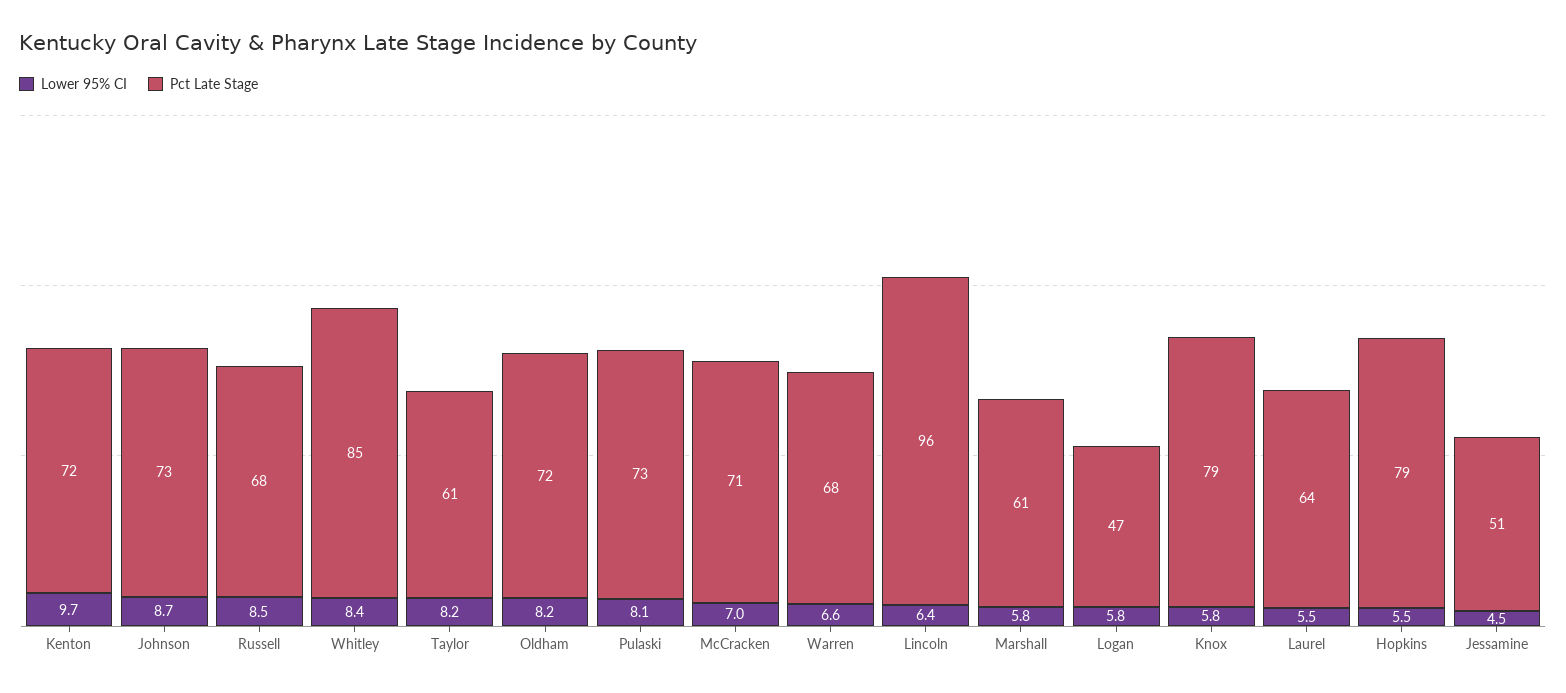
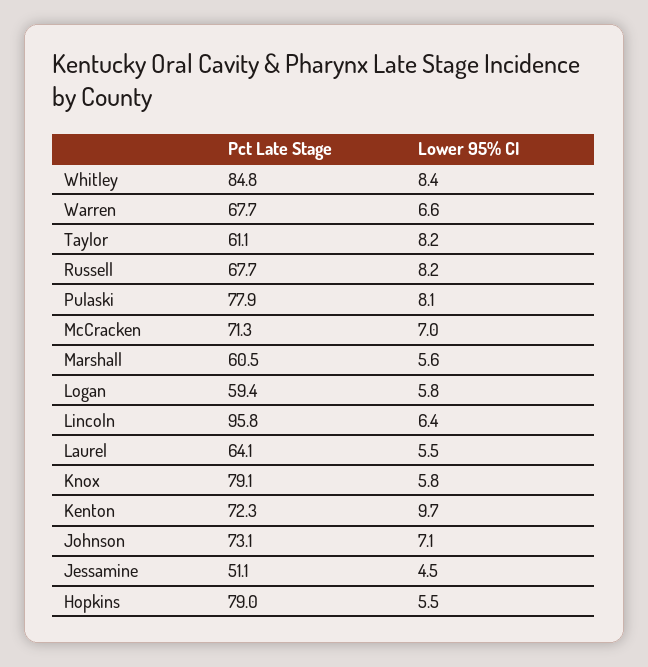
  {
    "Lower 95% CI": {
      "Kenton": 9.7,
-     "Johnson": 8.7,
+     "Johnson": 7.1,
-     "Russell": 8.5,
+     "Russell": 8.2,
      "Whitley": 8.4,
      "Taylor": 8.2,
-     "Oldham": 8.2,
      "Pulaski": 8.1,
      "McCracken": 7,
      "Warren": 6.6,
      "Lincoln": 6.4,
-     "Marshall": 5.8,
+     "Marshall": 5.6,
      "Logan": 5.8,
      "Knox": 5.8,
      "Laurel": 5.5,
      "Hopkins": 5.5,
      "Jessamine": 4.5
    },
    "Pct Late Stage": {
      "Kenton": 72.3,
      "Johnson": 73.1,
      "Russell": 67.7,
      "Whitley": 84.8,
      "Taylor": 61.1,
-     "Oldham": 72,
-     "Pulaski": 73,
+     "Pulaski": 77.9,
      "McCracken": 71.3,
      "Warren": 67.7,
      "Lincoln": 95.8,
      "Marshall": 60.5,
-     "Logan": 47,
+     "Logan": 59.4,
      "Knox": 79.1,
      "Laurel": 64.1,
      "Hopkins": 79,
      "Jessamine": 51.1
    }
  }

